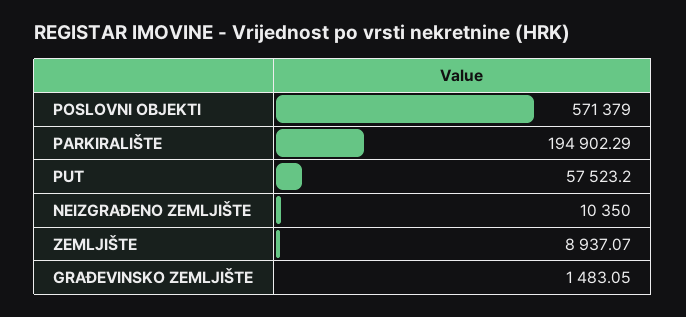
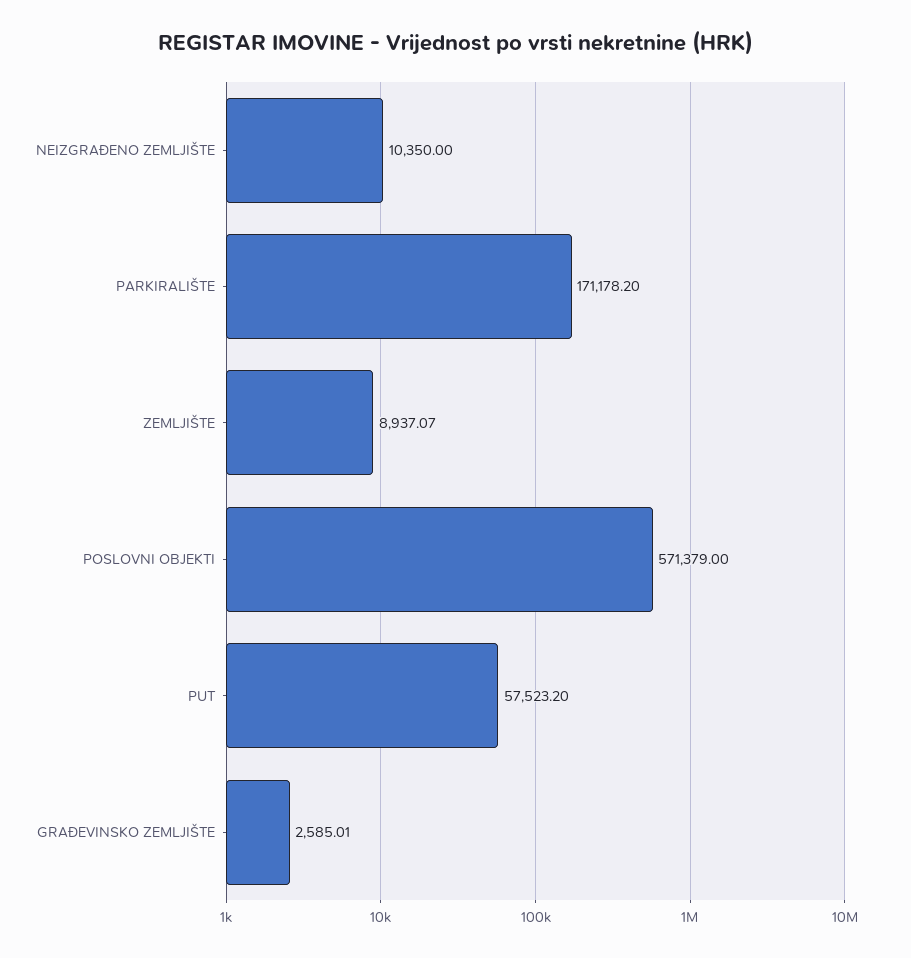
  {
    "POSLOVNI OBJEKTI": 571379,
-   "PARKIRALIŠTE": 194902.29,
+   "PARKIRALIŠTE": 171178.2,
    "PUT": 57523.2,
    "NEIZGRAĐENO ZEMLJIŠTE": 10350,
    "ZEMLJIŠTE": 8937.07,
-   "GRAĐEVINSKO ZEMLJIŠTE": 1483.05
+   "GRAĐEVINSKO ZEMLJIŠTE": 2585.01
  }

